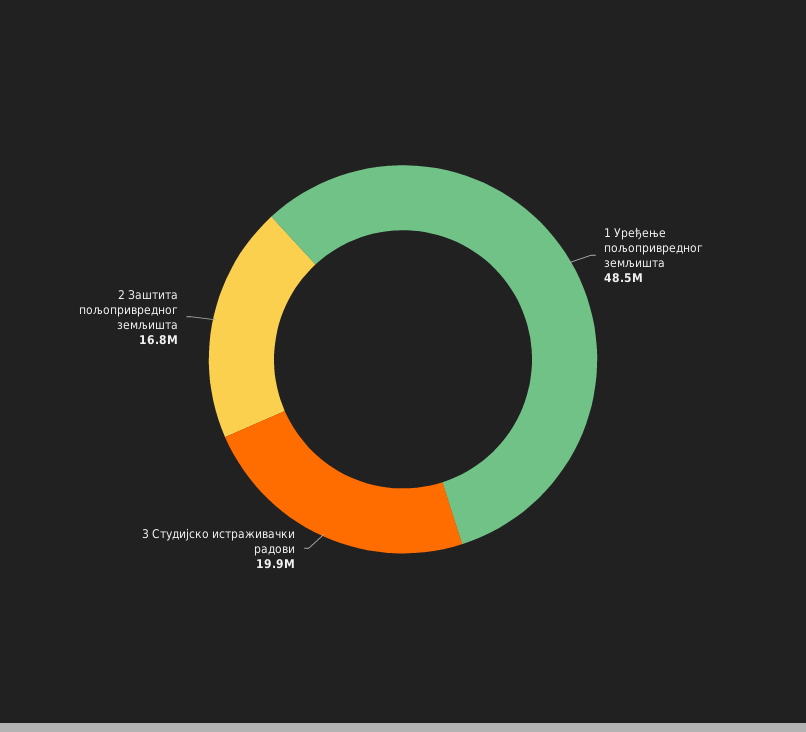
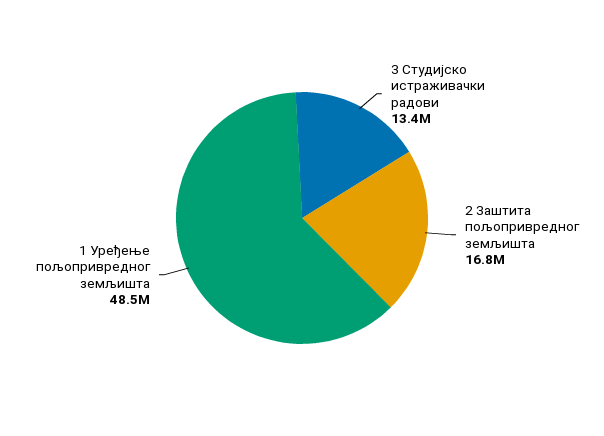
  {
    "1 Уређење пољопривредног земљишта": 48500000,
-   "3 Студијско истраживачки радови": 19900000,
+   "3 Студијско истраживачки радови": 13400000,
    "2 Заштита пољопривредног земљишта": 16800000
  }

